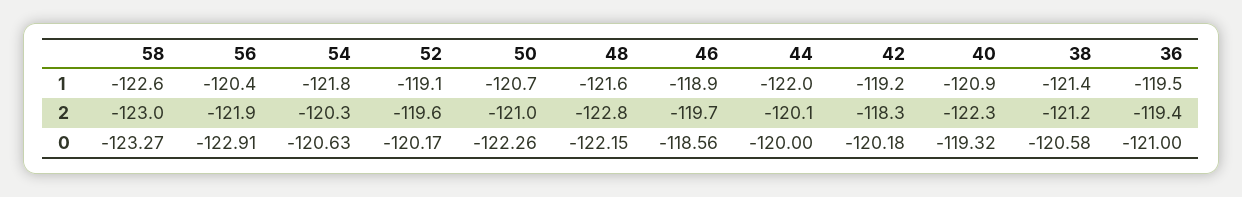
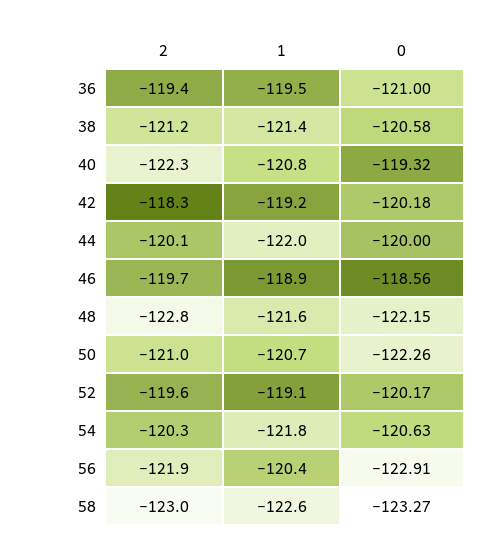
  {
    "58": {
      "1": -122.6,
      "2": -123,
      "0": -123.27
    },
    "56": {
      "1": -120.4,
      "2": -121.9,
      "0": -122.91
    },
    "54": {
      "1": -121.8,
      "2": -120.3,
      "0": -120.63
    },
    "52": {
      "1": -119.1,
      "2": -119.6,
      "0": -120.17
    },
    "50": {
      "1": -120.7,
      "2": -121,
      "0": -122.26
    },
    "48": {
      "1": -121.6,
      "2": -122.8,
      "0": -122.15
    },
    "46": {
      "1": -118.9,
      "2": -119.7,
      "0": -118.56
    },
    "44": {
      "1": -122,
      "2": -120.1,
      "0": -120
    },
    "42": {
      "1": -119.2,
      "2": -118.3,
      "0": -120.18
    },
    "40": {
-     "1": -120.9,
+     "1": -120.8,
      "2": -122.3,
      "0": -119.32
    },
    "38": {
      "1": -121.4,
      "2": -121.2,
      "0": -120.58
    },
    "36": {
      "1": -119.5,
      "2": -119.4,
      "0": -121
    }
  }

